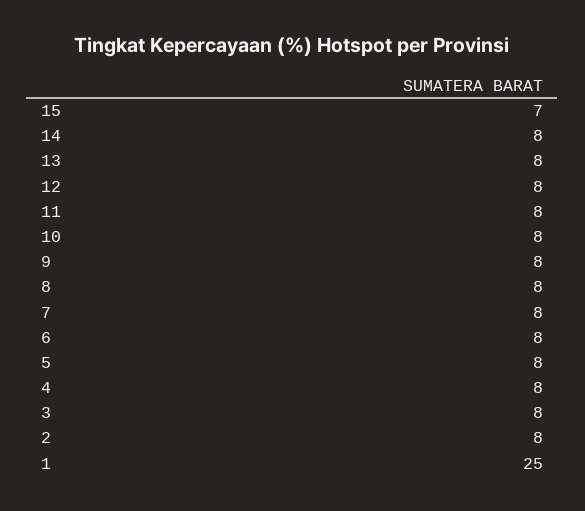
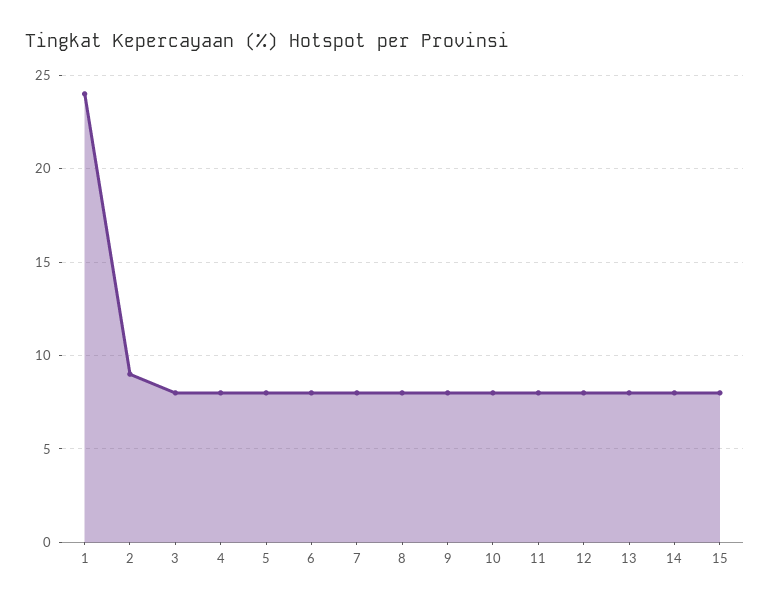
  {
-   "15": 7,
+   "15": 8,
    "14": 8,
    "13": 8,
    "12": 8,
    "11": 8,
    "10": 8,
    "9": 8,
    "8": 8,
    "7": 8,
    "6": 8,
    "5": 8,
    "4": 8,
    "3": 8,
-   "2": 8,
+   "2": 9,
-   "1": 25
+   "1": 24
  }

